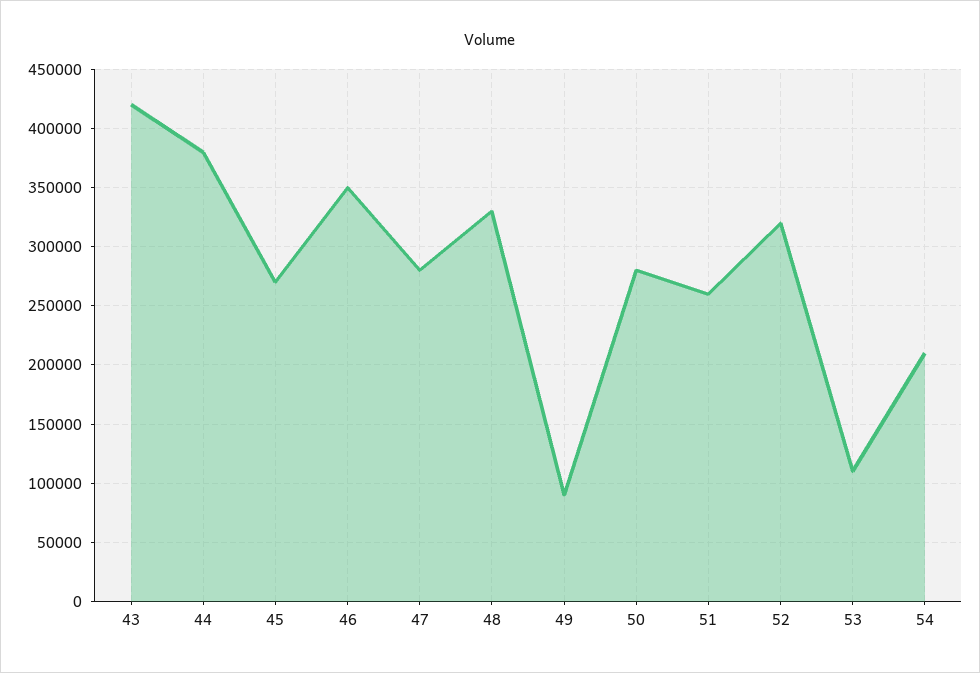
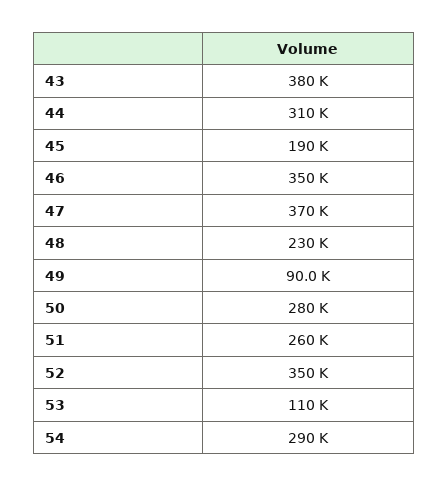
  {
-   "43": 420000,
+   "43": 380000,
-   "44": 380000,
+   "44": 310000,
-   "45": 270000,
+   "45": 190000,
    "46": 350000,
-   "47": 280000,
+   "47": 370000,
-   "48": 330000,
+   "48": 230000,
    "49": 90000,
    "50": 280000,
    "51": 260000,
-   "52": 320000,
+   "52": 350000,
    "53": 110000,
-   "54": 210000
+   "54": 290000
  }

